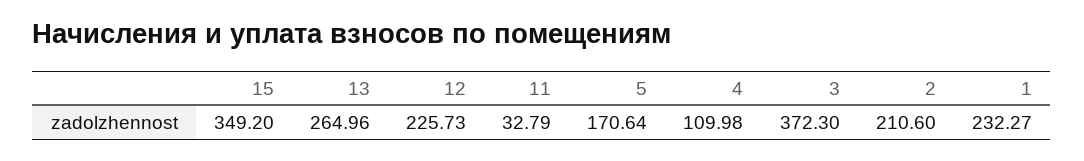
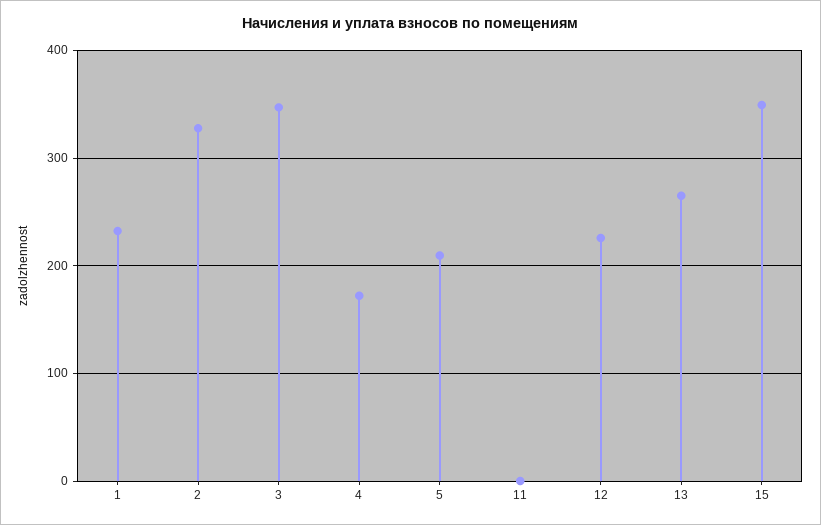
  {
    "15": 349.2,
    "13": 264.96,
    "12": 225.73,
-   "11": 32.79,
+   "11": 0,
-   "5": 170.64,
+   "5": 210,
-   "4": 109.98,
+   "4": 170,
-   "3": 372.3,
+   "3": 350,
-   "2": 210.6,
+   "2": 330,
    "1": 232.27
  }

